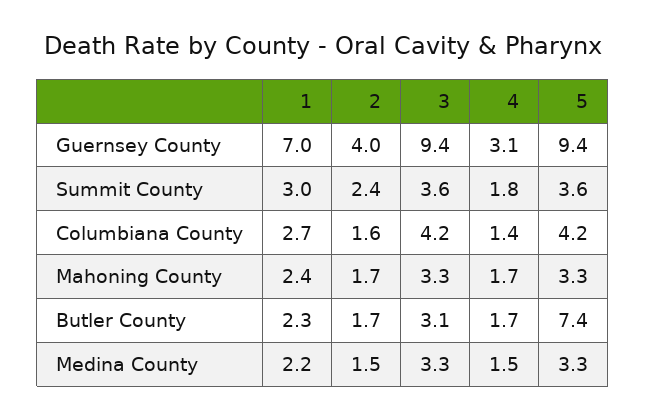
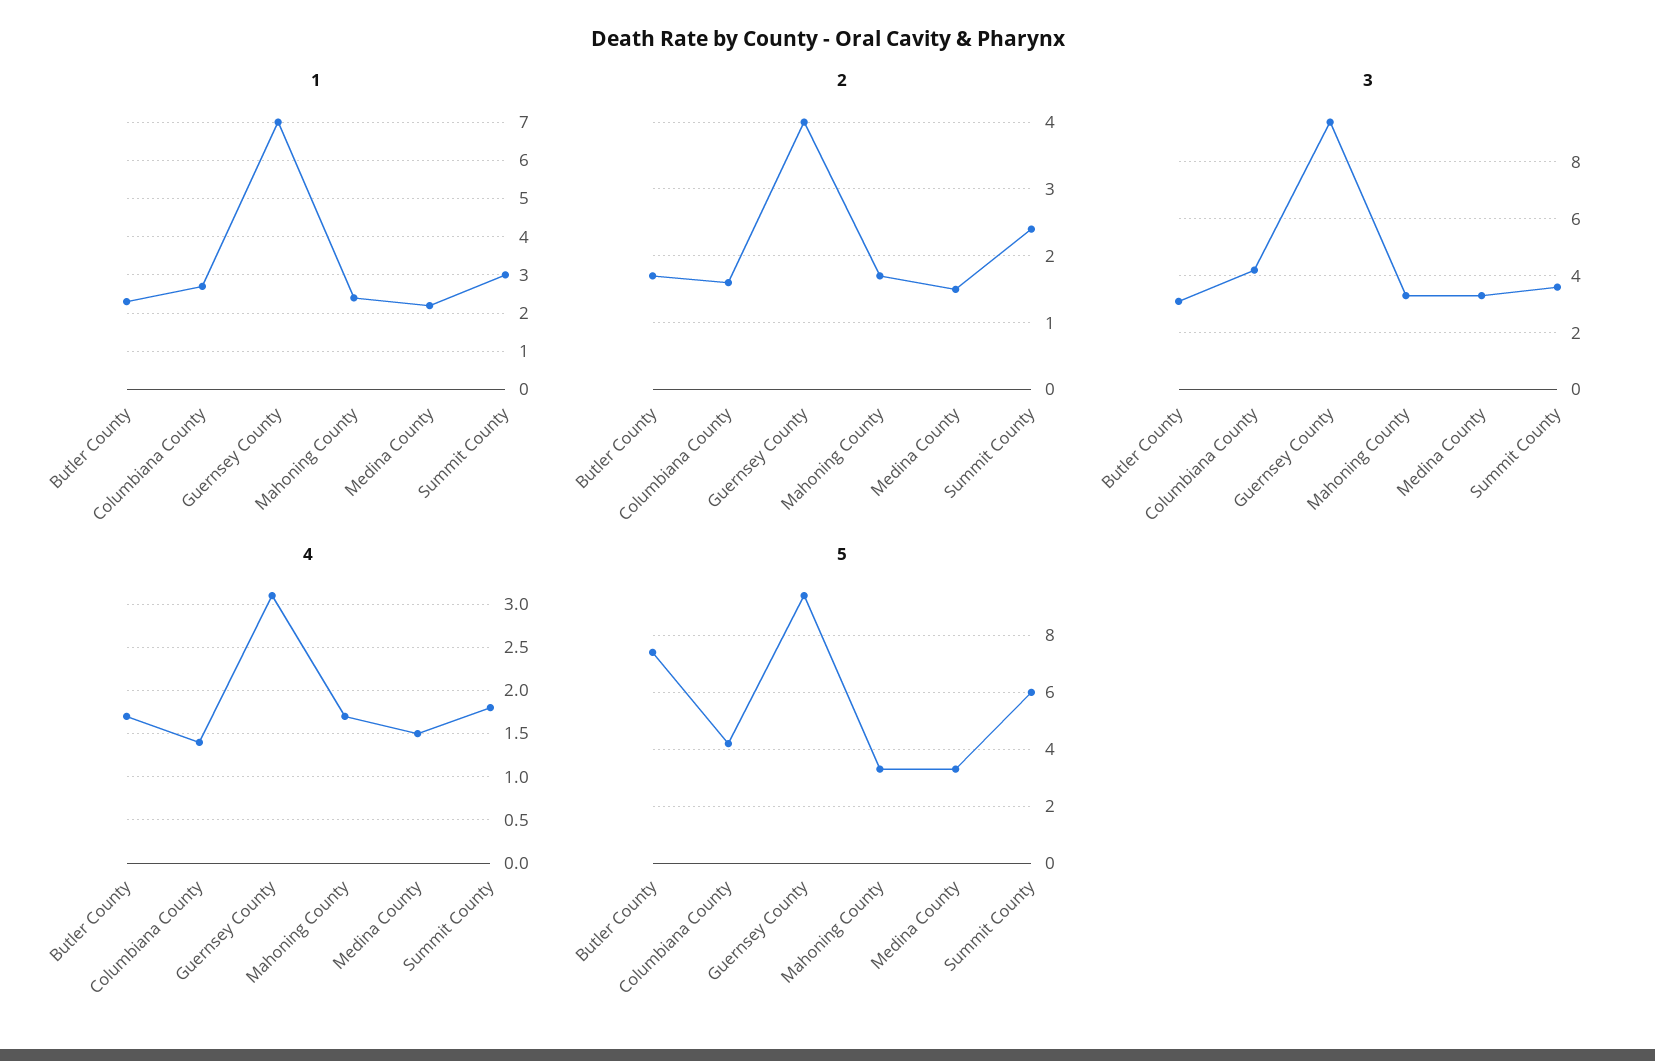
  {
    "1": {
      "Guernsey County": 7,
      "Summit County": 3,
      "Columbiana County": 2.7,
      "Mahoning County": 2.4,
      "Butler County": 2.3,
      "Medina County": 2.2
    },
    "2": {
      "Guernsey County": 4,
      "Summit County": 2.4,
      "Columbiana County": 1.6,
      "Mahoning County": 1.7,
      "Butler County": 1.7,
      "Medina County": 1.5
    },
    "3": {
      "Guernsey County": 9.4,
      "Summit County": 3.6,
      "Columbiana County": 4.2,
      "Mahoning County": 3.3,
      "Butler County": 3.1,
      "Medina County": 3.3
    },
    "4": {
      "Guernsey County": 3.1,
      "Summit County": 1.8,
      "Columbiana County": 1.4,
      "Mahoning County": 1.7,
      "Butler County": 1.7,
      "Medina County": 1.5
    },
    "5": {
      "Guernsey County": 9.4,
-     "Summit County": 3.6,
+     "Summit County": 6,
      "Columbiana County": 4.2,
      "Mahoning County": 3.3,
      "Butler County": 7.4,
      "Medina County": 3.3
    }
  }

